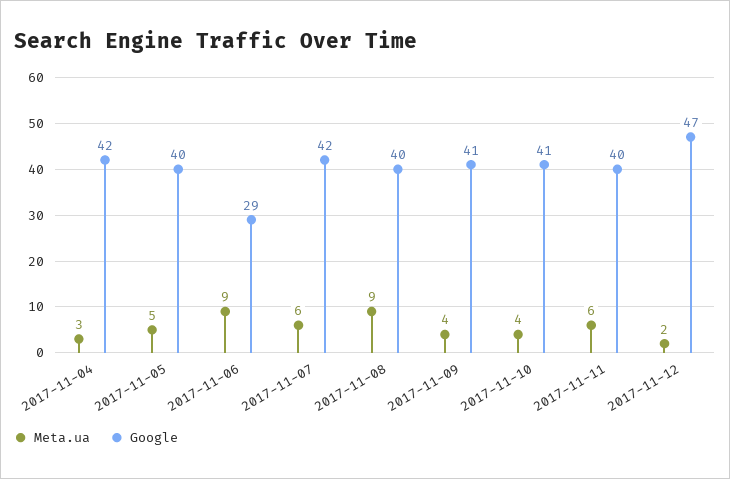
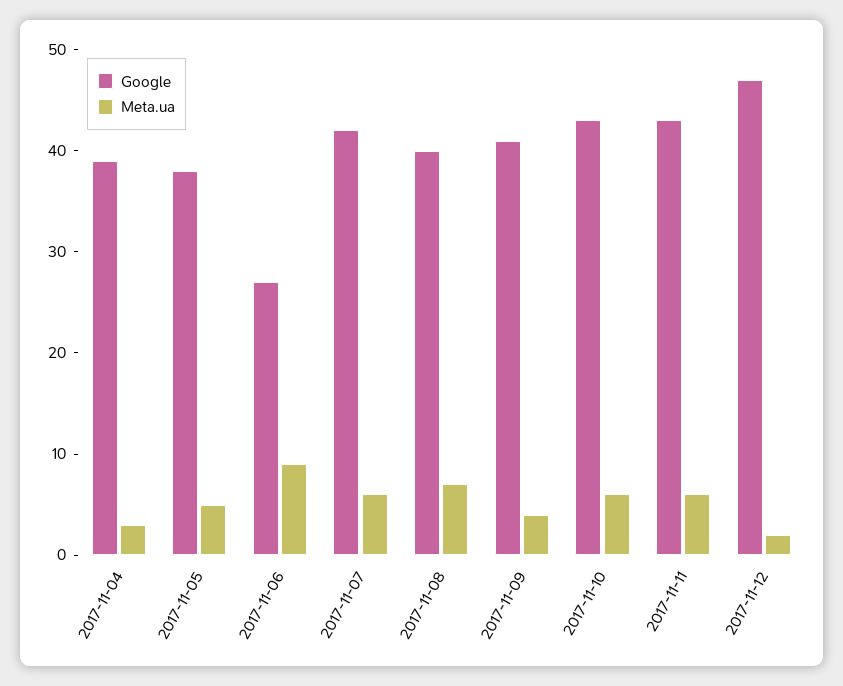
  {
    "Meta.ua": {
      "2017-11-04": 3,
      "2017-11-05": 5,
      "2017-11-06": 9,
      "2017-11-07": 6,
-     "2017-11-08": 9,
+     "2017-11-08": 7,
      "2017-11-09": 4,
-     "2017-11-10": 4,
+     "2017-11-10": 6,
      "2017-11-11": 6,
      "2017-11-12": 2
    },
    "Google": {
-     "2017-11-04": 42,
+     "2017-11-04": 39,
-     "2017-11-05": 40,
+     "2017-11-05": 38,
-     "2017-11-06": 29,
+     "2017-11-06": 27,
      "2017-11-07": 42,
      "2017-11-08": 40,
      "2017-11-09": 41,
-     "2017-11-10": 41,
+     "2017-11-10": 43,
-     "2017-11-11": 40,
+     "2017-11-11": 43,
      "2017-11-12": 47
    }
  }

